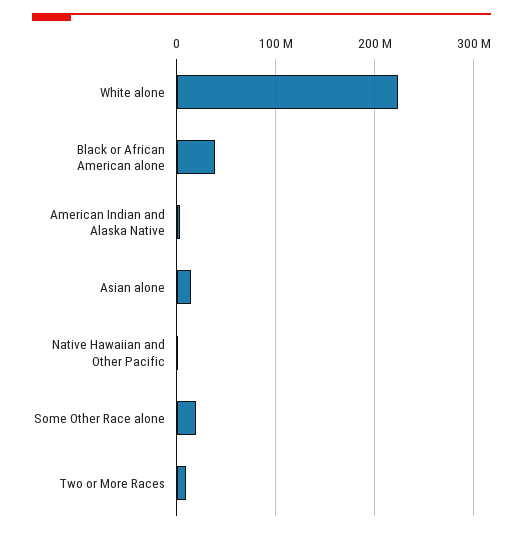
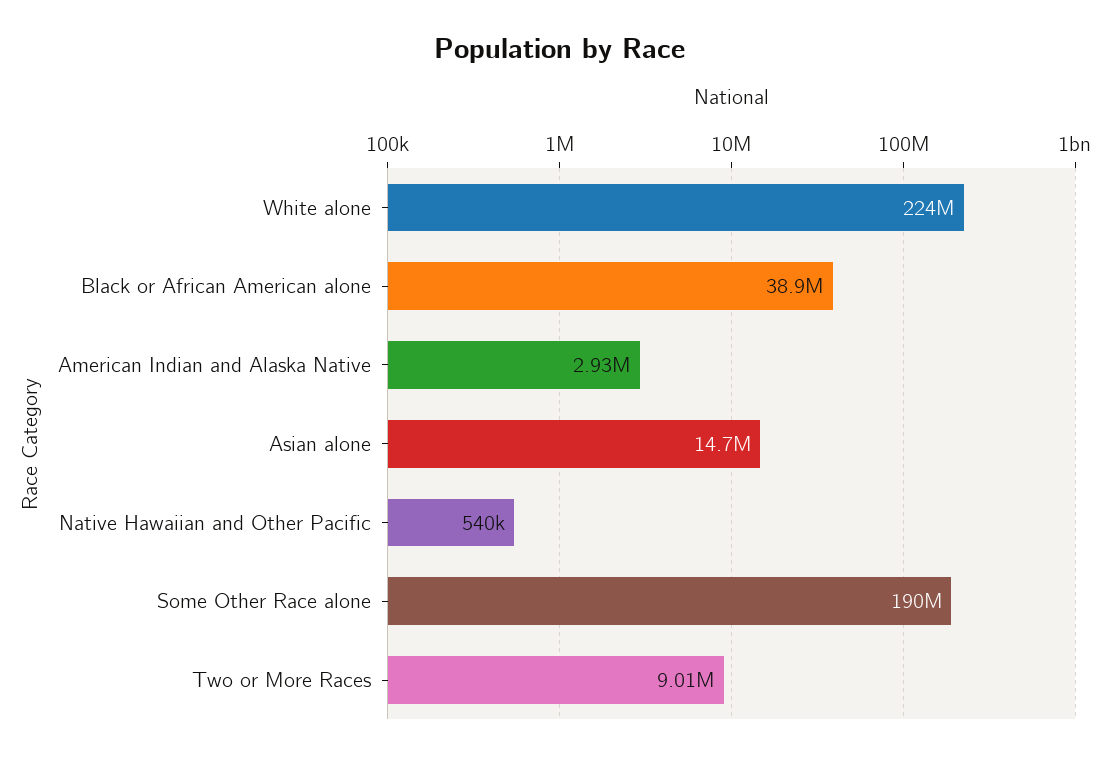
  {
    "White alone": 224000000,
    "Black or African American alone": 38900000,
    "American Indian and Alaska Native": 2930000,
    "Asian alone": 14700000,
    "Native Hawaiian and Other Pacific": 540000,
-   "Some Other Race alone": 20000000,
+   "Some Other Race alone": 190000000,
    "Two or More Races": 9010000
  }

